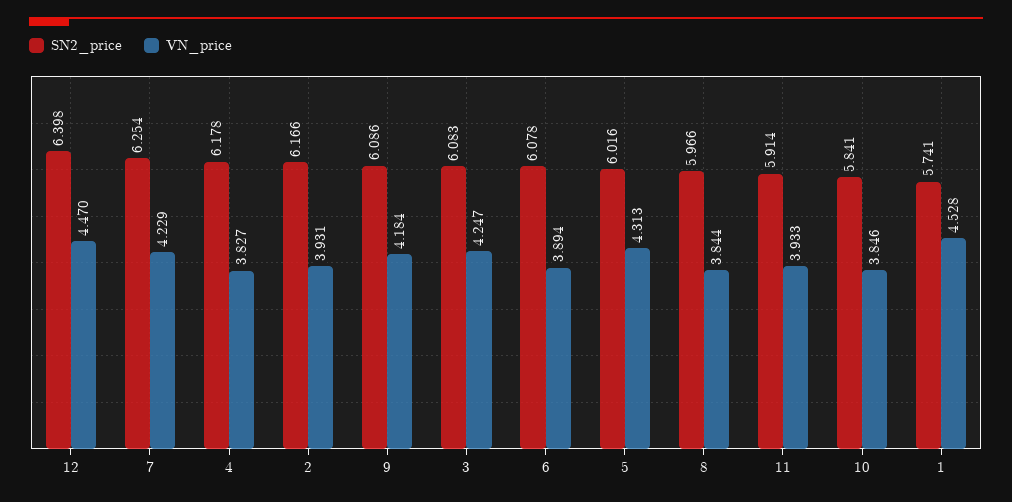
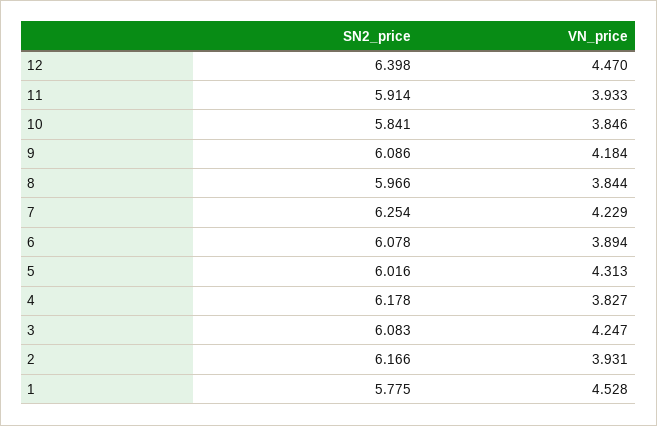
  {
    "SN2_price": {
      "12": 6.398,
      "7": 6.254,
      "4": 6.178,
      "2": 6.166,
      "9": 6.086,
      "3": 6.083,
      "6": 6.078,
      "5": 6.016,
      "8": 5.966,
      "11": 5.914,
      "10": 5.841,
-     "1": 5.741
+     "1": 5.775
    },
    "VN_price": {
      "12": 4.47,
      "7": 4.229,
      "4": 3.827,
      "2": 3.931,
      "9": 4.184,
      "3": 4.247,
      "6": 3.894,
      "5": 4.313,
      "8": 3.844,
      "11": 3.933,
      "10": 3.846,
      "1": 4.528
    }
  }

